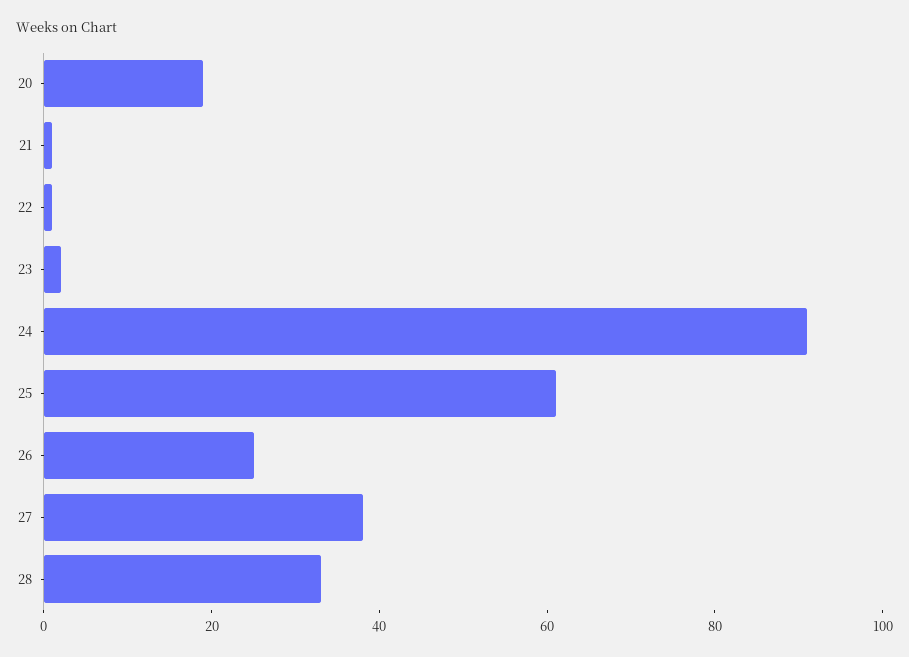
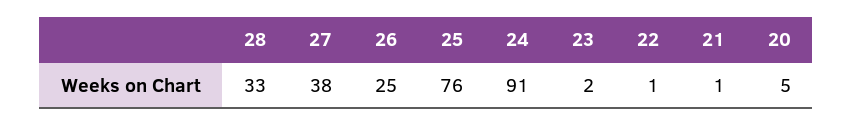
  {
-   "20": 20,
+   "20": 5,
    "21": 1,
    "22": 1,
    "23": 2,
    "24": 91,
-   "25": 60,
+   "25": 76,
    "26": 25,
    "27": 38,
    "28": 33
  }

